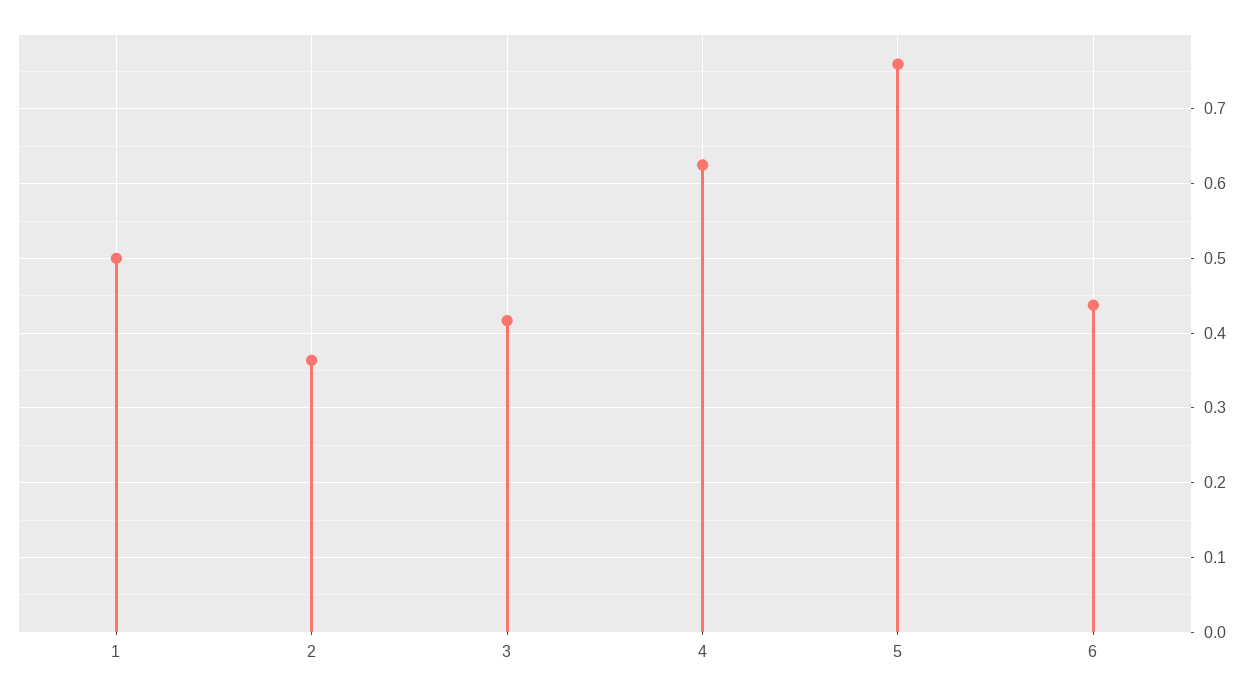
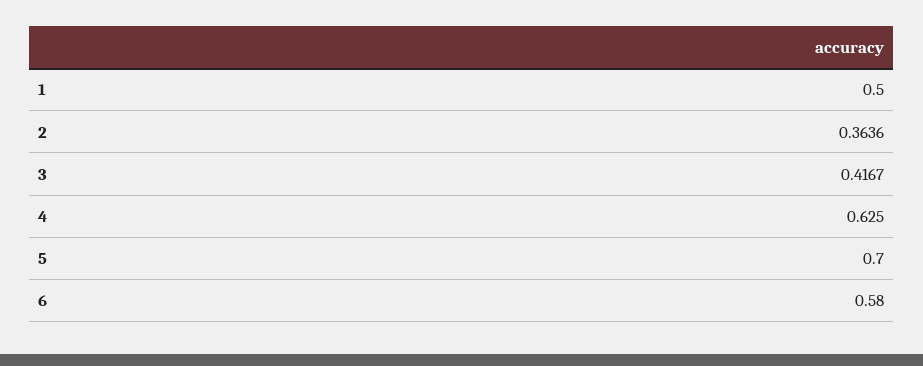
  {
    "1": 0.5,
    "2": 0.3636,
    "3": 0.4167,
    "4": 0.625,
-   "5": 0.76,
+   "5": 0.7,
-   "6": 0.44
+   "6": 0.58
  }

